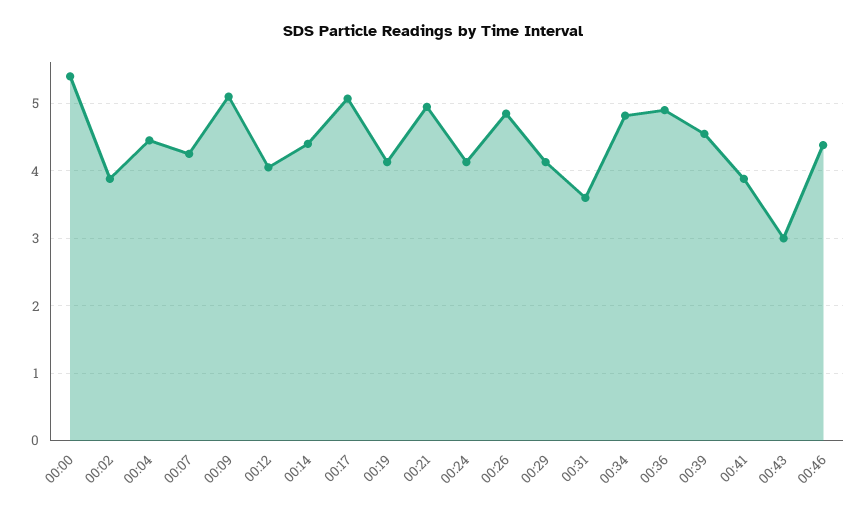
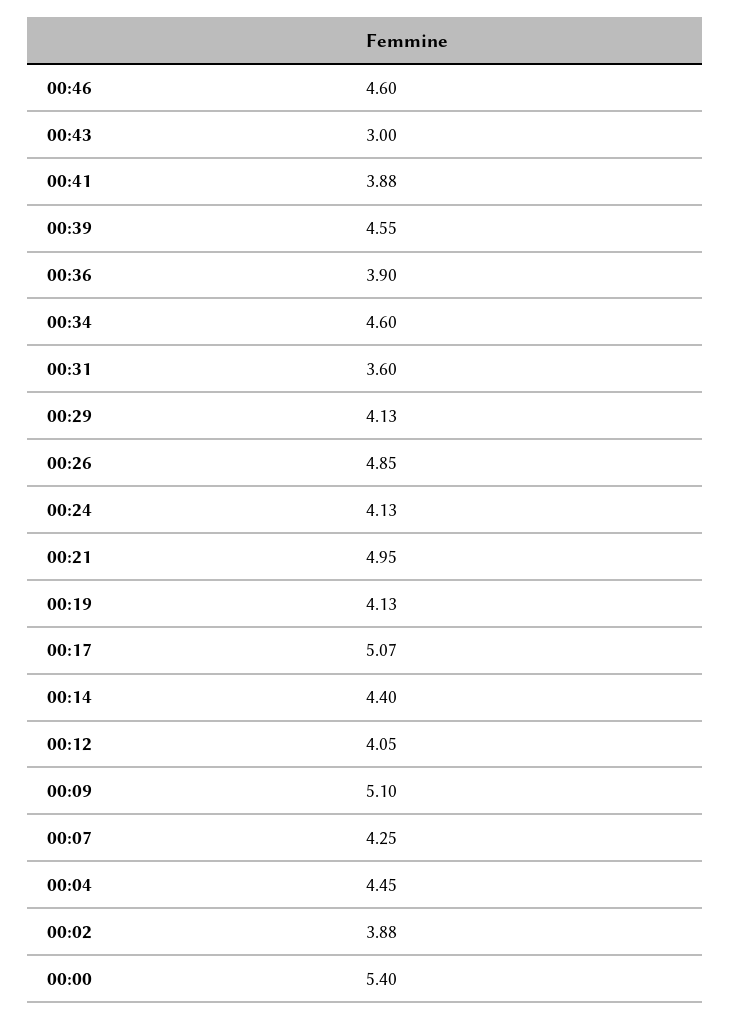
  {
    "00:00": 5.4,
    "00:02": 3.88,
    "00:04": 4.45,
    "00:07": 4.25,
    "00:09": 5.1,
    "00:12": 4.05,
    "00:14": 4.4,
    "00:17": 5.07,
    "00:19": 4.13,
    "00:21": 4.95,
    "00:24": 4.13,
    "00:26": 4.85,
    "00:29": 4.13,
    "00:31": 3.6,
-   "00:34": 4.8,
+   "00:34": 4.6,
-   "00:36": 4.9,
+   "00:36": 3.9,
    "00:39": 4.55,
    "00:41": 3.88,
    "00:43": 3,
-   "00:46": 4.4
+   "00:46": 4.6
  }

